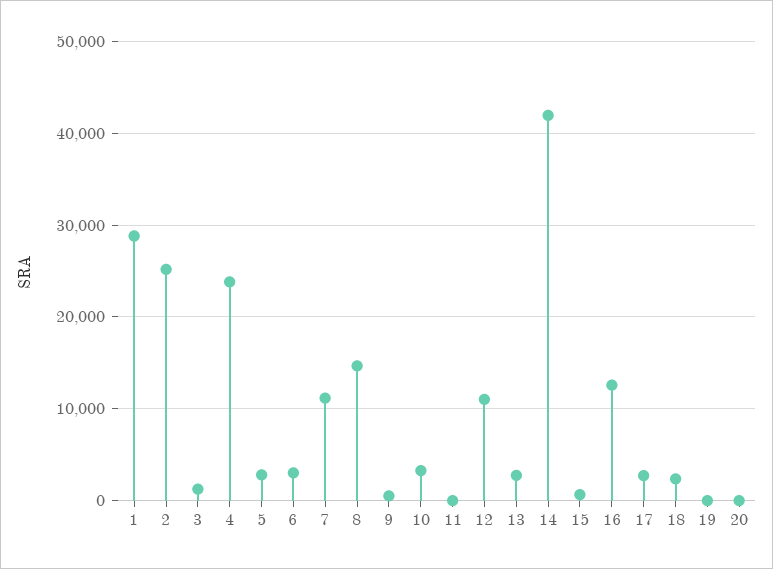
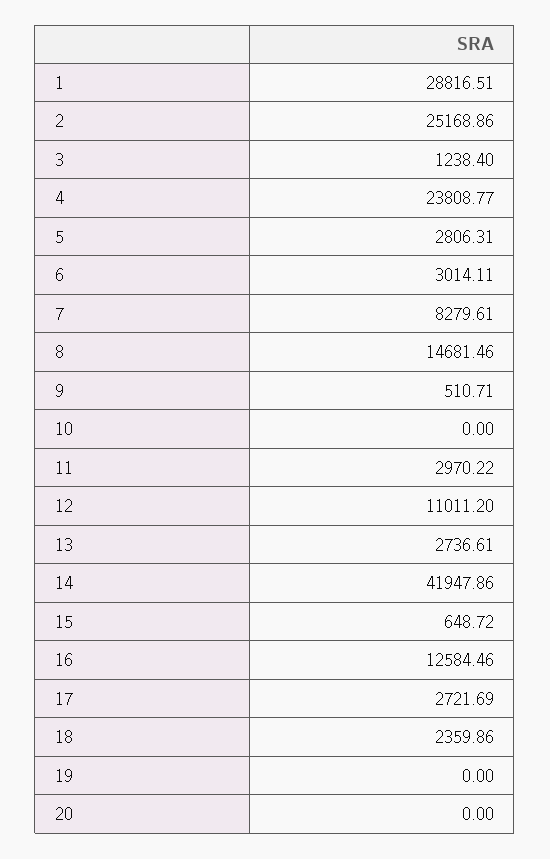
  {
    "1": 28816.51,
    "2": 25168.86,
    "3": 1238.4,
    "4": 23808.77,
    "5": 2806.31,
    "6": 3014.11,
-   "7": 11000,
+   "7": 8279.61,
    "8": 14681.46,
    "9": 510.71,
-   "10": 3000,
+   "10": 0,
-   "11": 0,
+   "11": 2970.22,
    "12": 11011.2,
    "13": 2736.61,
    "14": 41947.86,
    "15": 648.72,
    "16": 12584.46,
    "17": 2721.69,
    "18": 2359.86,
    "19": 0,
    "20": 0
  }

